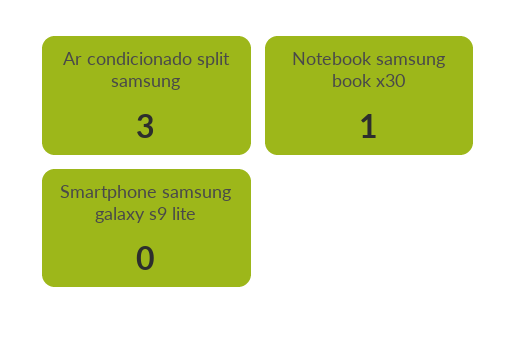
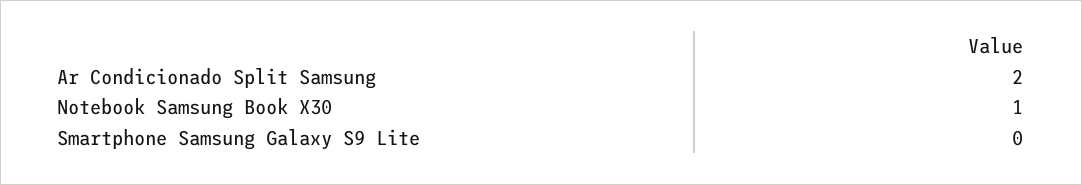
  {
-   "Ar condicionado split samsung": 3,
+   "Ar condicionado split samsung": 2,
    "Notebook samsung book x30": 1,
    "Smartphone samsung galaxy s9 lite": 0
  }

